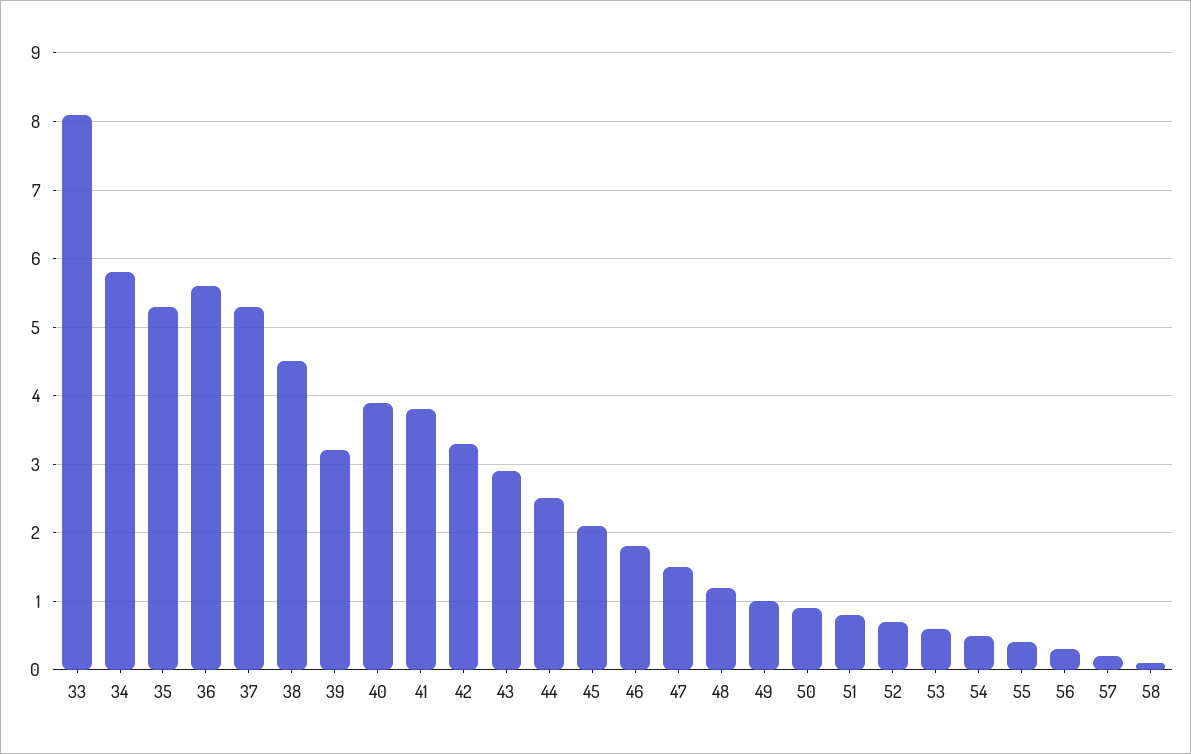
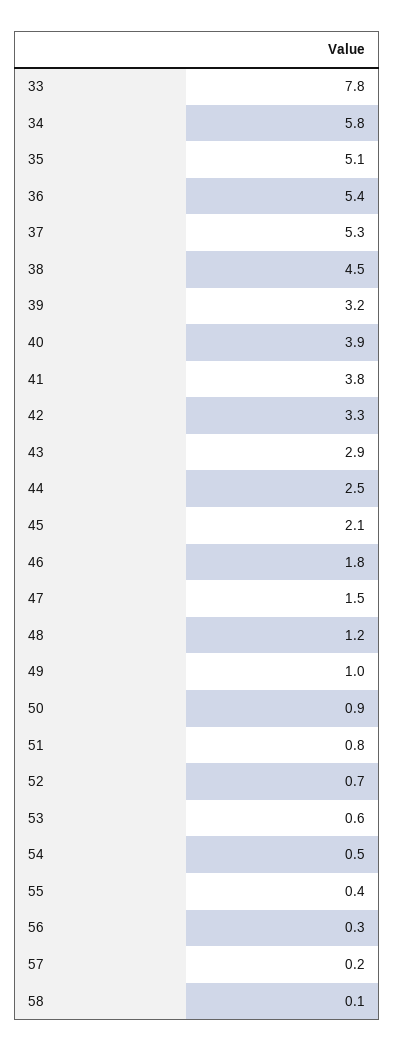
  {
-   "33": 8.1,
+   "33": 7.8,
    "34": 5.8,
-   "35": 5.3,
+   "35": 5.1,
-   "36": 5.6,
+   "36": 5.4,
    "37": 5.3,
    "38": 4.5,
    "39": 3.2,
    "40": 3.9,
    "41": 3.8,
    "42": 3.3,
    "43": 2.9,
    "44": 2.5,
    "45": 2.1,
    "46": 1.8,
    "47": 1.5,
    "48": 1.2,
    "49": 1,
    "50": 0.9,
    "51": 0.8,
    "52": 0.7,
    "53": 0.6,
    "54": 0.5,
    "55": 0.4,
    "56": 0.3,
    "57": 0.2,
    "58": 0.1
  }

